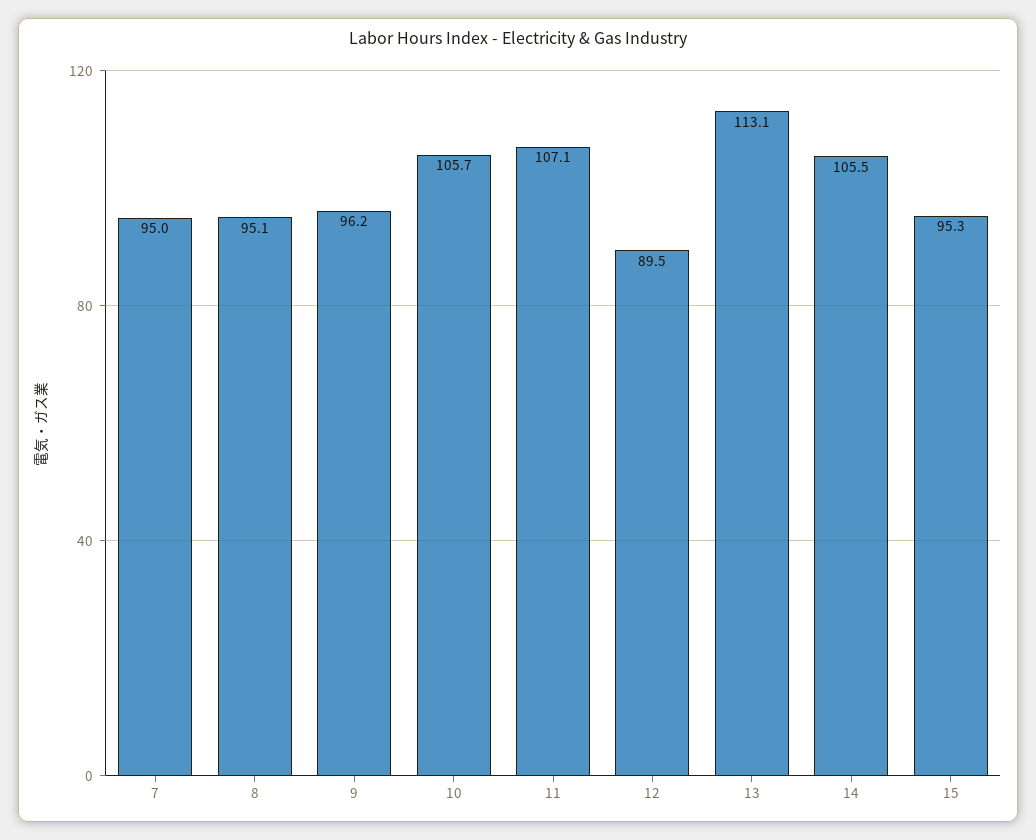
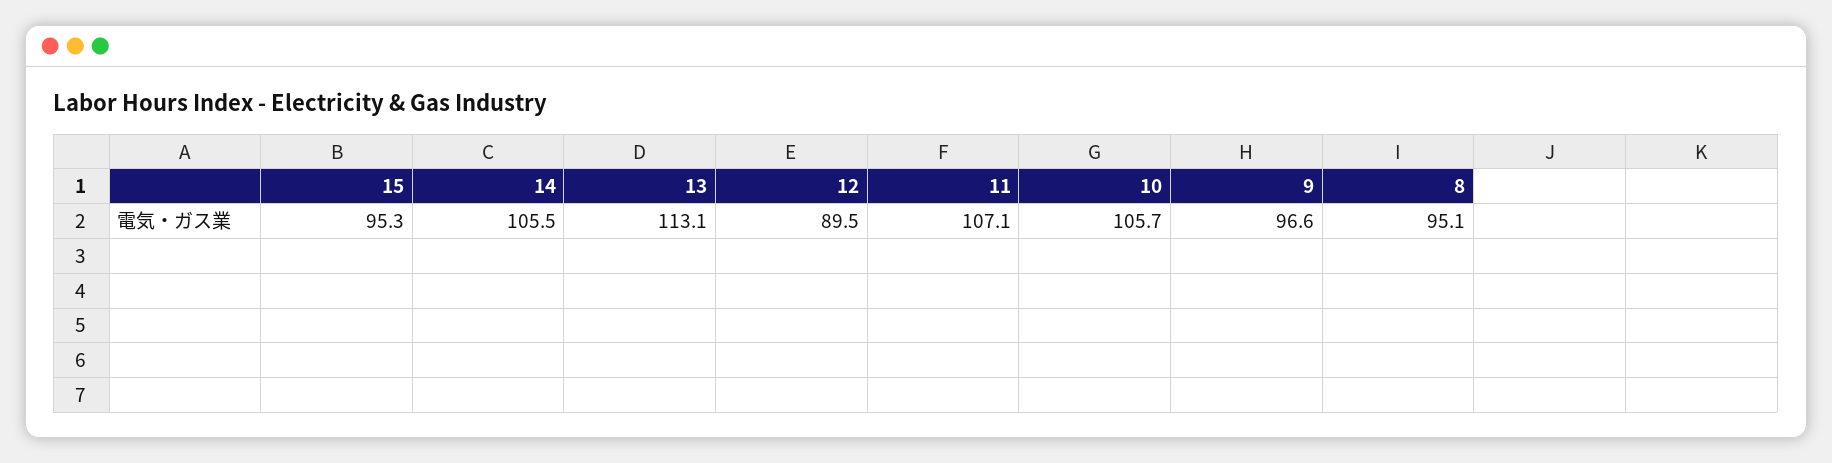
  {
-   "7": 95,
    "8": 95.1,
-   "9": 96.2,
+   "9": 96.6,
    "10": 105.7,
    "11": 107.1,
    "12": 89.5,
    "13": 113.1,
    "14": 105.5,
    "15": 95.3
  }

